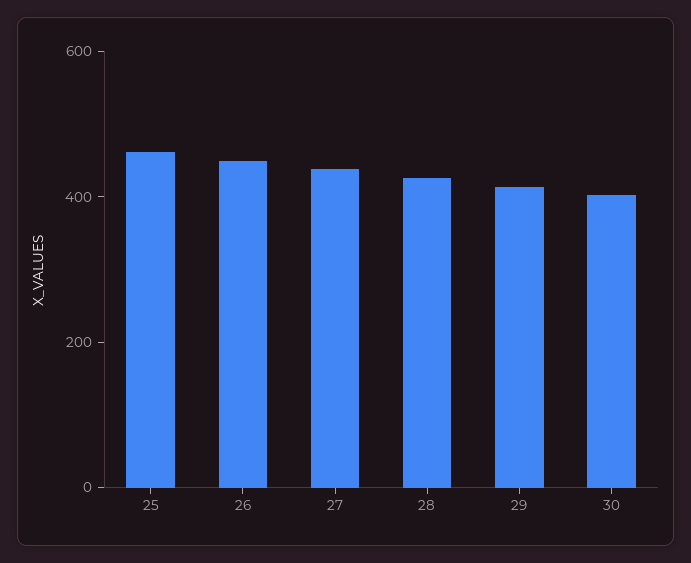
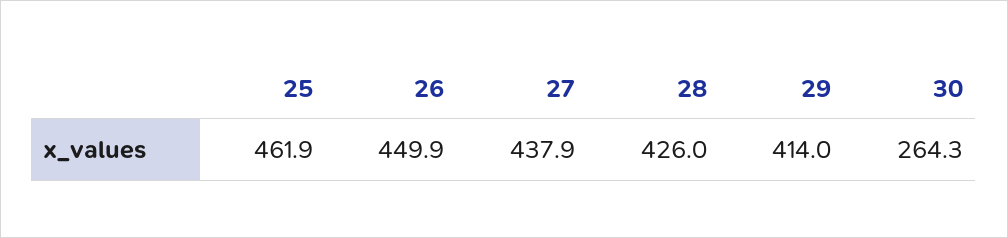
  {
    "25": 461.9,
    "26": 449.9,
    "27": 437.9,
    "28": 426,
    "29": 414,
-   "30": 400
+   "30": 264.3
  }

